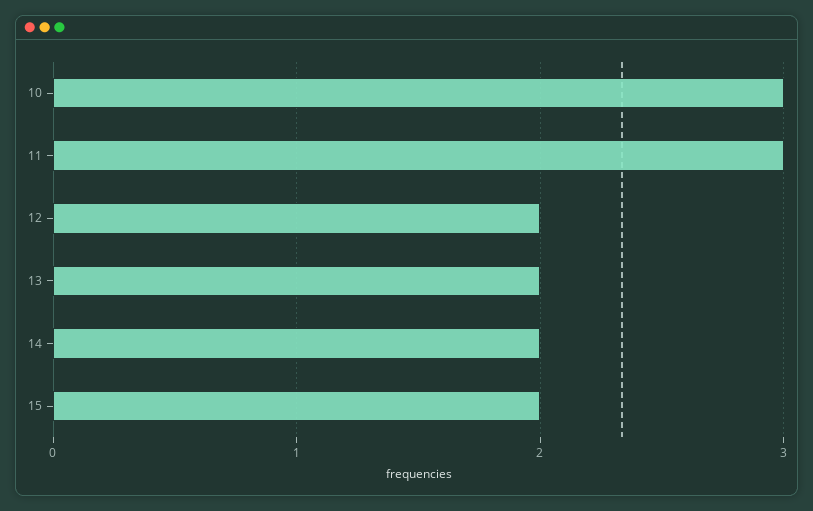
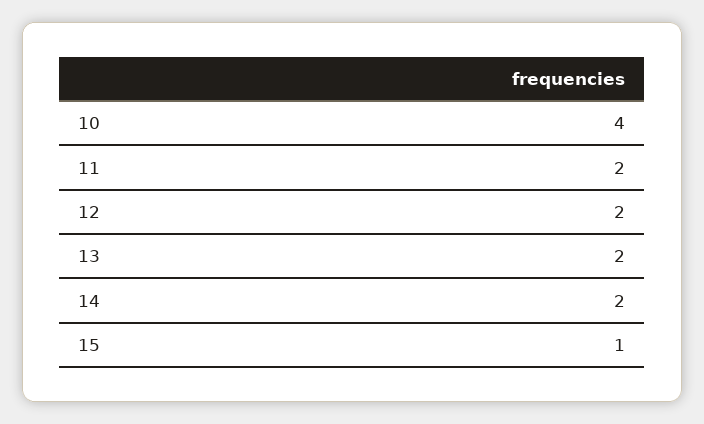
  {
-   "10": 3,
+   "10": 4,
-   "11": 3,
+   "11": 2,
    "12": 2,
    "13": 2,
    "14": 2,
-   "15": 2
+   "15": 1
  }

